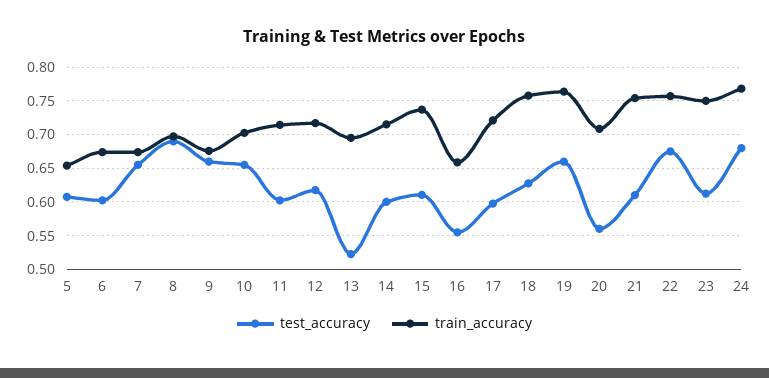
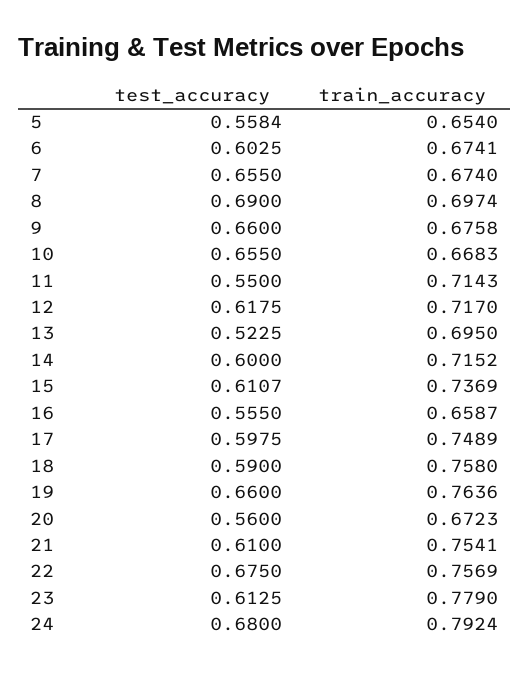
  {
    "test_accuracy": {
-     "5": 0.61,
+     "5": 0.5584,
      "6": 0.6025,
      "7": 0.655,
      "8": 0.69,
      "9": 0.66,
      "10": 0.655,
-     "11": 0.6,
+     "11": 0.55,
      "12": 0.6175,
      "13": 0.5225,
      "14": 0.6,
      "15": 0.6107,
      "16": 0.555,
      "17": 0.5975,
-     "18": 0.63,
+     "18": 0.59,
      "19": 0.66,
      "20": 0.56,
      "21": 0.61,
      "22": 0.675,
      "23": 0.6125,
      "24": 0.68
    },
    "train_accuracy": {
      "5": 0.654,
      "6": 0.6741,
      "7": 0.674,
      "8": 0.6974,
      "9": 0.6758,
-     "10": 0.7,
+     "10": 0.6683,
      "11": 0.7143,
      "12": 0.717,
      "13": 0.695,
      "14": 0.7152,
      "15": 0.7369,
      "16": 0.6587,
-     "17": 0.72,
+     "17": 0.7489,
      "18": 0.758,
      "19": 0.7636,
-     "20": 0.71,
+     "20": 0.6723,
      "21": 0.7541,
      "22": 0.7569,
-     "23": 0.75,
+     "23": 0.779,
-     "24": 0.77
+     "24": 0.7924
    }
  }

